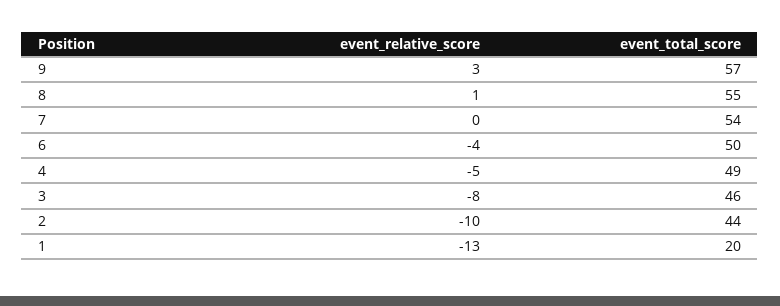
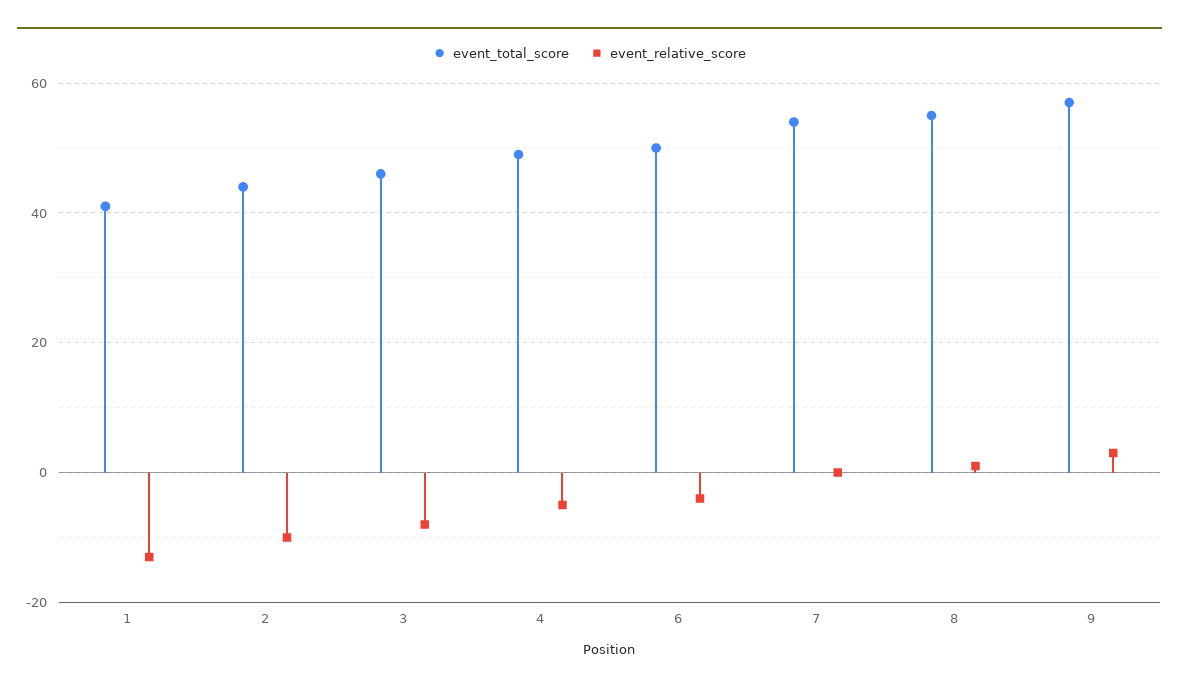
  {
    "event_relative_score": {
      "9": 3,
      "8": 1,
      "7": 0,
      "6": -4,
      "4": -5,
      "3": -8,
      "2": -10,
      "1": -13
    },
    "event_total_score": {
      "9": 57,
      "8": 55,
      "7": 54,
      "6": 50,
      "4": 49,
      "3": 46,
      "2": 44,
-     "1": 20
+     "1": 40
    }
  }

